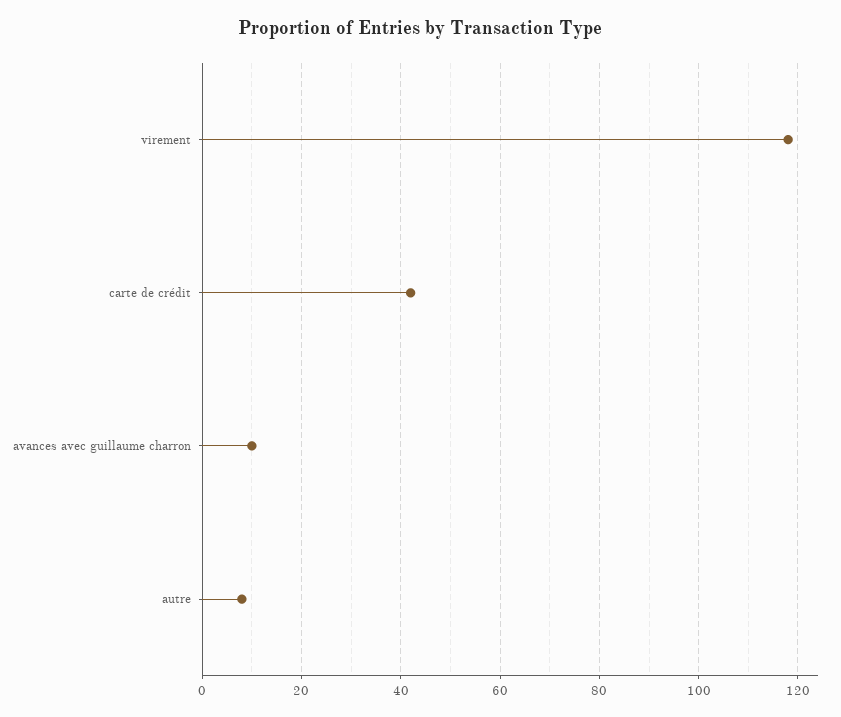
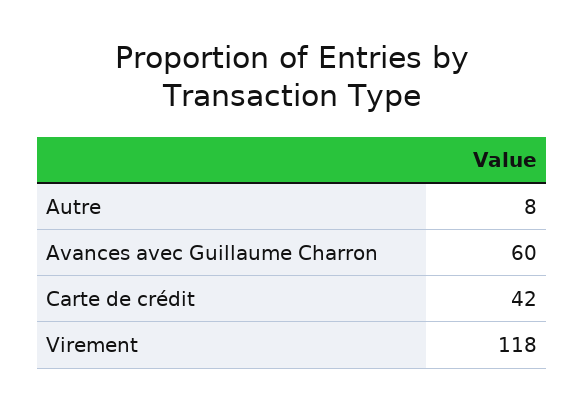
  {
    "virement": 118,
    "carte de crédit": 42,
-   "avances avec guillaume charron": 10,
+   "avances avec guillaume charron": 60,
    "autre": 8
  }

